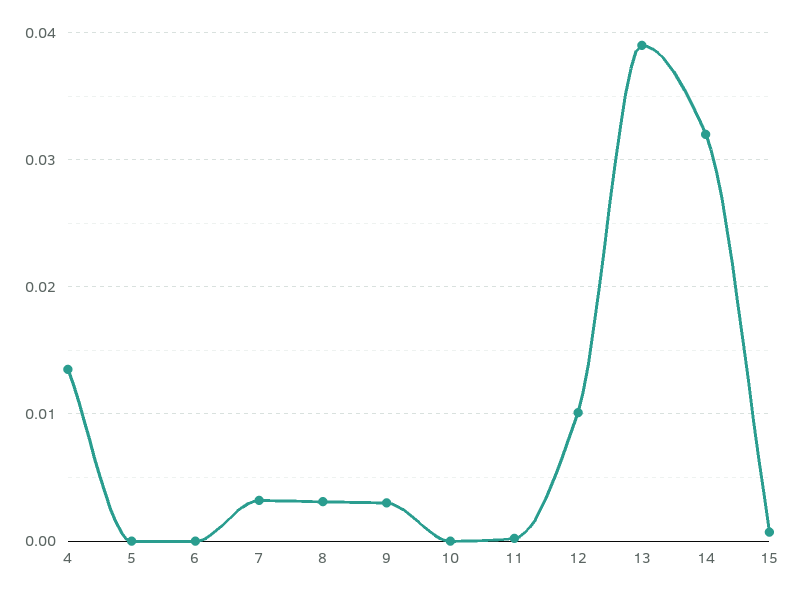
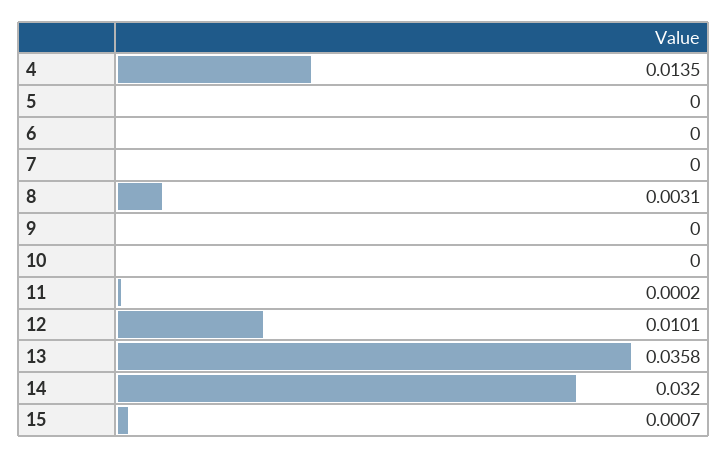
  {
    "4": 0.0135,
    "5": 0,
    "6": 0,
-   "7": 0.003,
+   "7": 0,
    "8": 0.0031,
-   "9": 0.003,
+   "9": 0,
    "10": 0,
    "11": 0.0002,
    "12": 0.0101,
-   "13": 0.039,
+   "13": 0.0358,
    "14": 0.032,
    "15": 0.0007
  }

